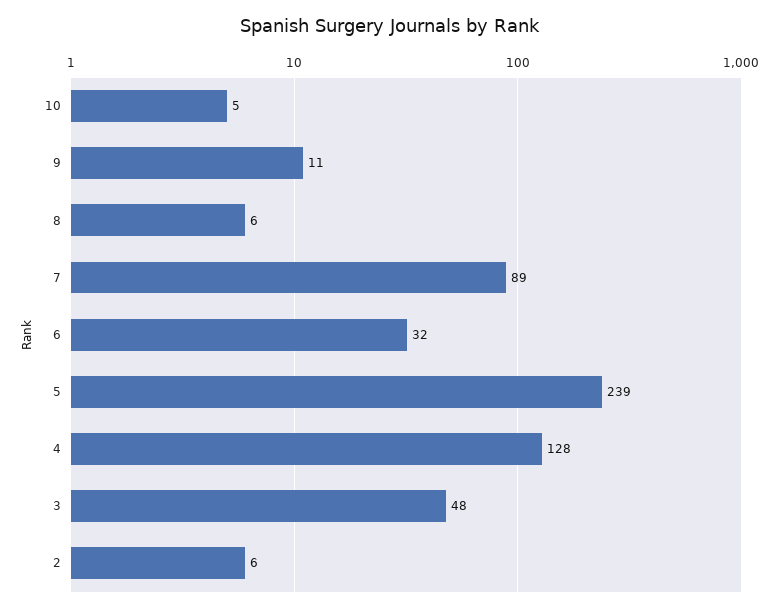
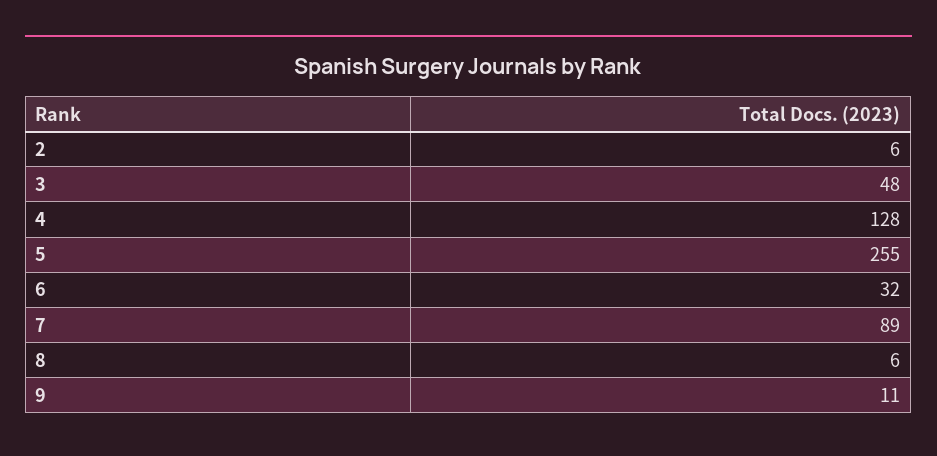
  {
-   "10": 5,
    "9": 11,
    "8": 6,
    "7": 89,
    "6": 32,
-   "5": 239,
+   "5": 255,
    "4": 128,
    "3": 48,
    "2": 6
  }

